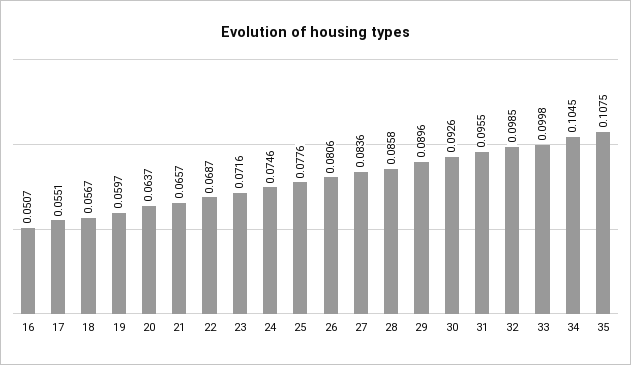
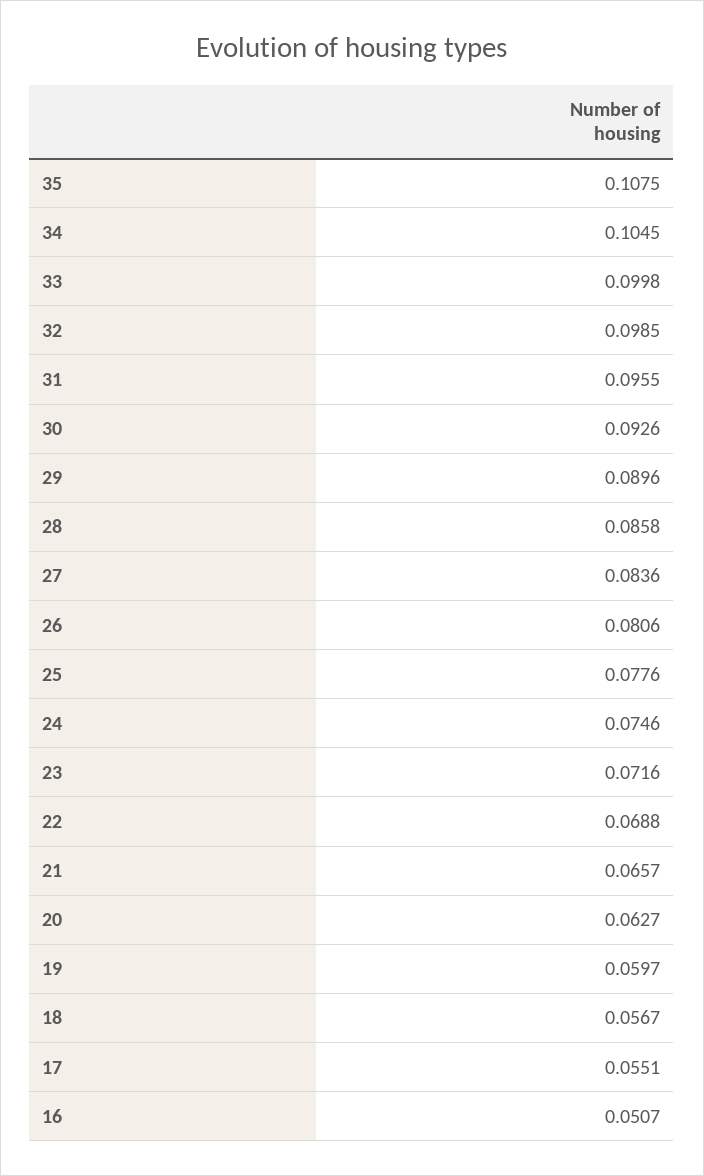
  {
    "16": 0.0507,
    "17": 0.0551,
    "18": 0.0567,
    "19": 0.0597,
-   "20": 0.0637,
+   "20": 0.0627,
    "21": 0.0657,
-   "22": 0.0687,
+   "22": 0.0688,
    "23": 0.0716,
    "24": 0.0746,
    "25": 0.0776,
    "26": 0.0806,
    "27": 0.0836,
    "28": 0.0858,
    "29": 0.0896,
    "30": 0.0926,
    "31": 0.0955,
    "32": 0.0985,
    "33": 0.0998,
    "34": 0.1045,
    "35": 0.1075
  }

